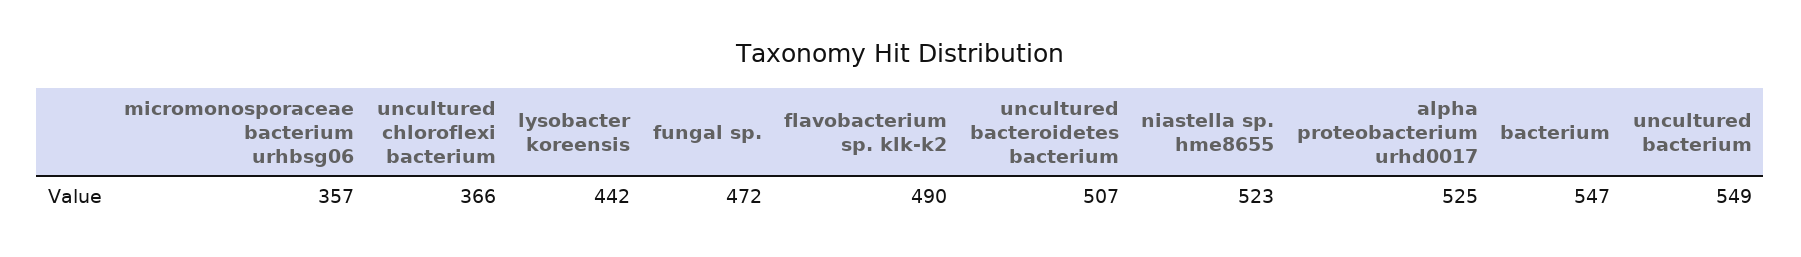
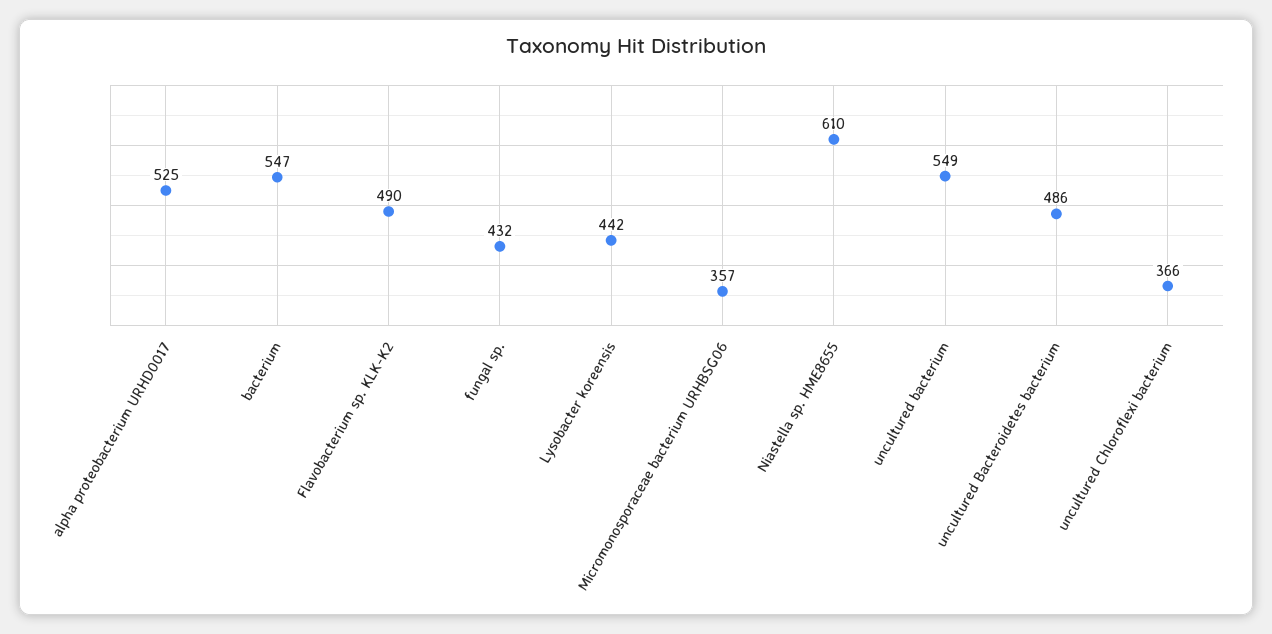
  {
    "micromonosporaceae bacterium urhbsg06": 357,
    "uncultured chloroflexi bacterium": 366,
    "lysobacter koreensis": 442,
-   "fungal sp.": 472,
+   "fungal sp.": 432,
    "flavobacterium sp. klk-k2": 490,
-   "uncultured bacteroidetes bacterium": 507,
+   "uncultured bacteroidetes bacterium": 486,
-   "niastella sp. hme8655": 523,
+   "niastella sp. hme8655": 610,
    "alpha proteobacterium urhd0017": 525,
    "bacterium": 547,
    "uncultured bacterium": 549
  }

